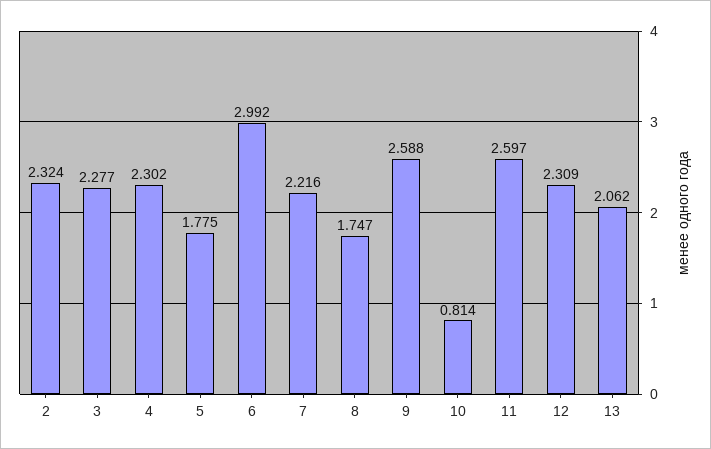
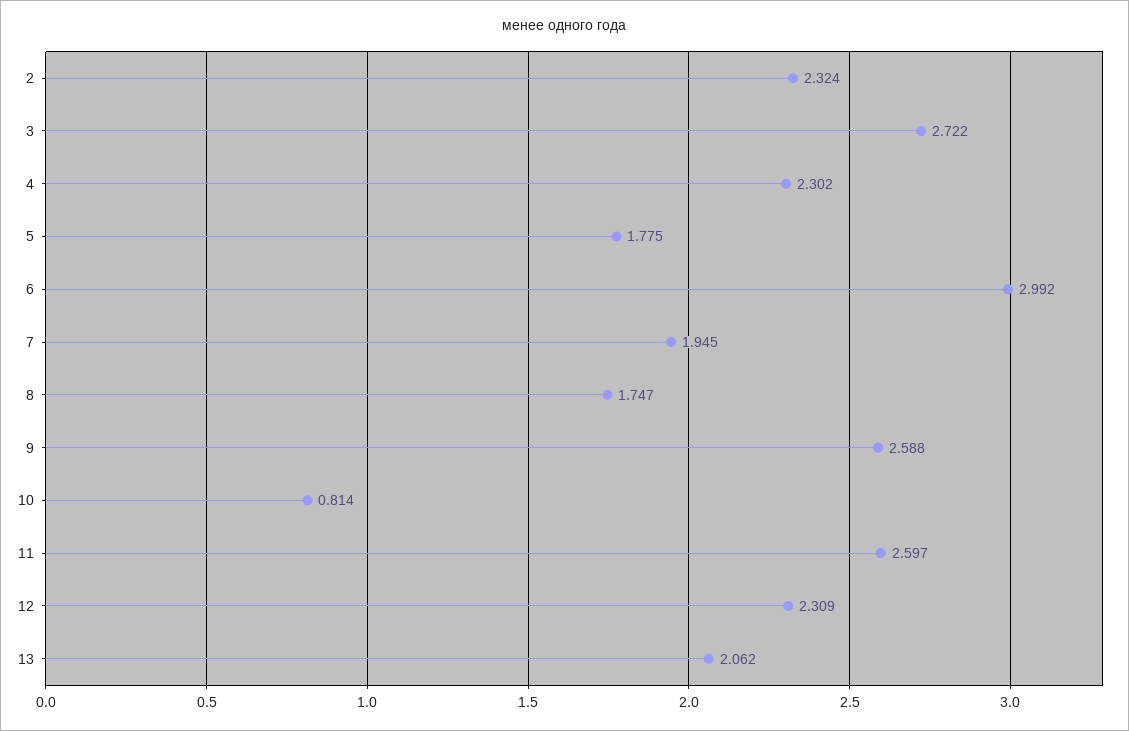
  {
    "2": 2.324,
-   "3": 2.277,
+   "3": 2.722,
    "4": 2.302,
    "5": 1.775,
    "6": 2.992,
-   "7": 2.216,
+   "7": 1.945,
    "8": 1.747,
    "9": 2.588,
    "10": 0.814,
    "11": 2.597,
    "12": 2.309,
    "13": 2.062
  }

